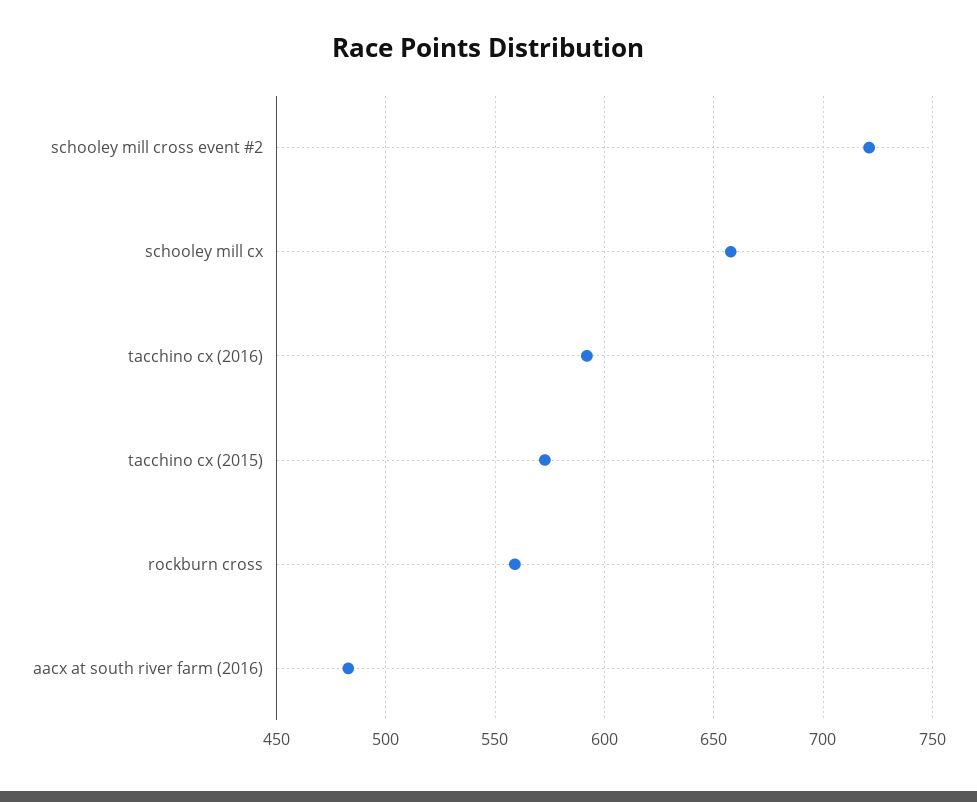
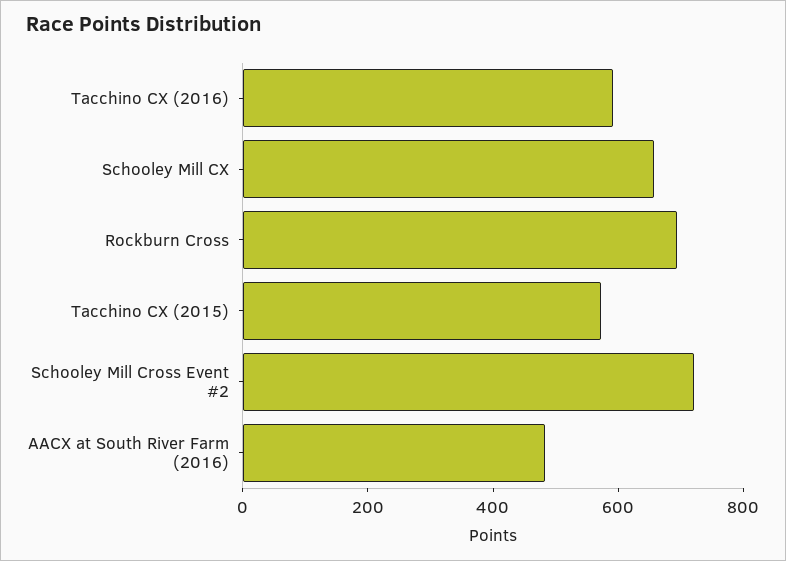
  {
    "schooley mill cross event #2": 720,
    "schooley mill cx": 660,
    "tacchino cx (2016)": 590,
    "tacchino cx (2015)": 575,
-   "rockburn cross": 560,
+   "rockburn cross": 700,
    "aacx at south river farm (2016)": 485
  }

